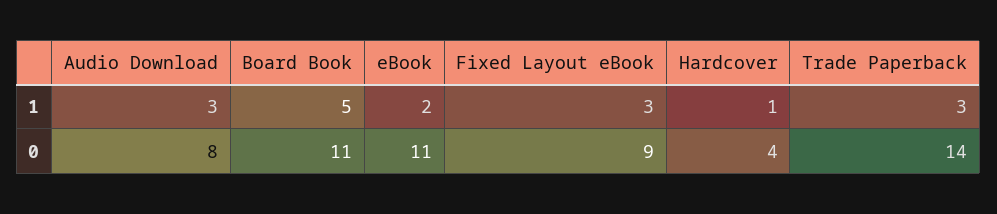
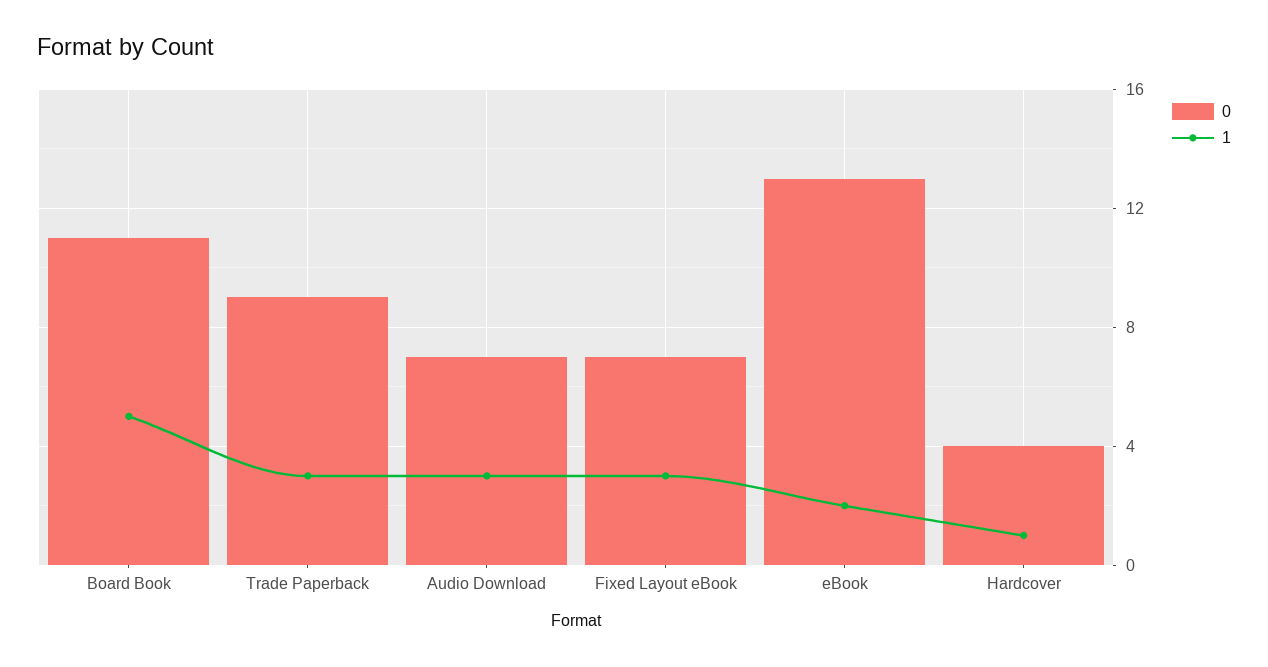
  {
    "1": {
      "Audio Download": 3,
      "Board Book": 5,
      "eBook": 2,
      "Fixed Layout eBook": 3,
      "Hardcover": 1,
      "Trade Paperback": 3
    },
    "0": {
-     "Audio Download": 8,
+     "Audio Download": 7,
      "Board Book": 11,
-     "eBook": 11,
+     "eBook": 13,
-     "Fixed Layout eBook": 9,
+     "Fixed Layout eBook": 7,
      "Hardcover": 4,
-     "Trade Paperback": 14
+     "Trade Paperback": 9
    }
  }

